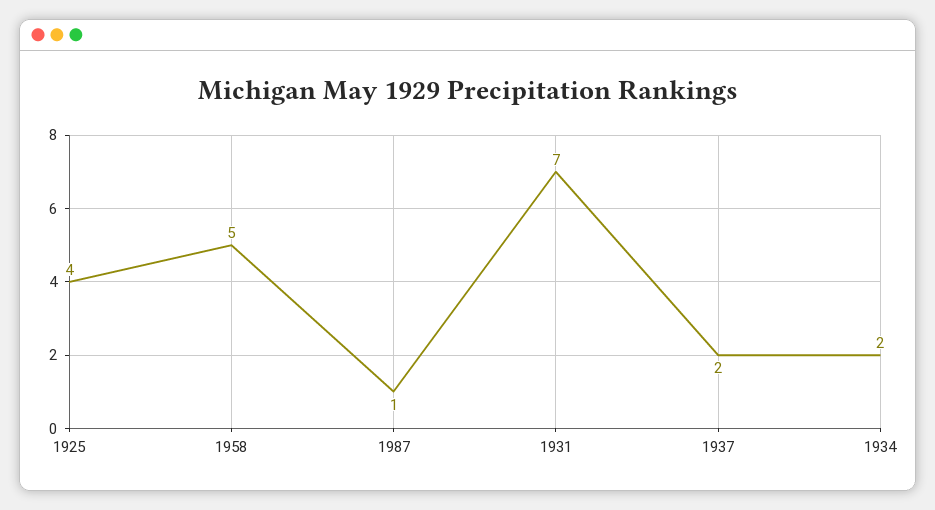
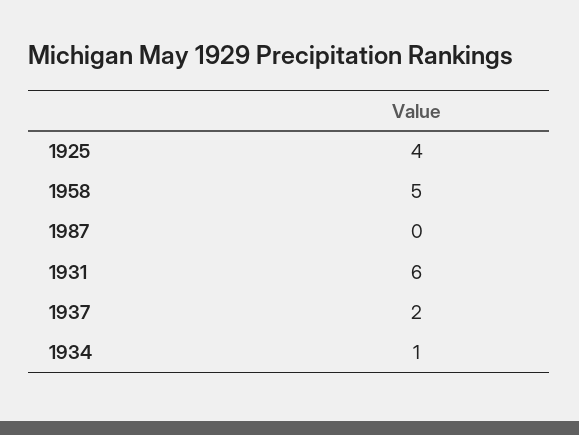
  {
    "1925": 4,
    "1958": 5,
-   "1987": 1,
+   "1987": 0,
-   "1931": 7,
+   "1931": 6,
    "1937": 2,
-   "1934": 2
+   "1934": 1
  }

